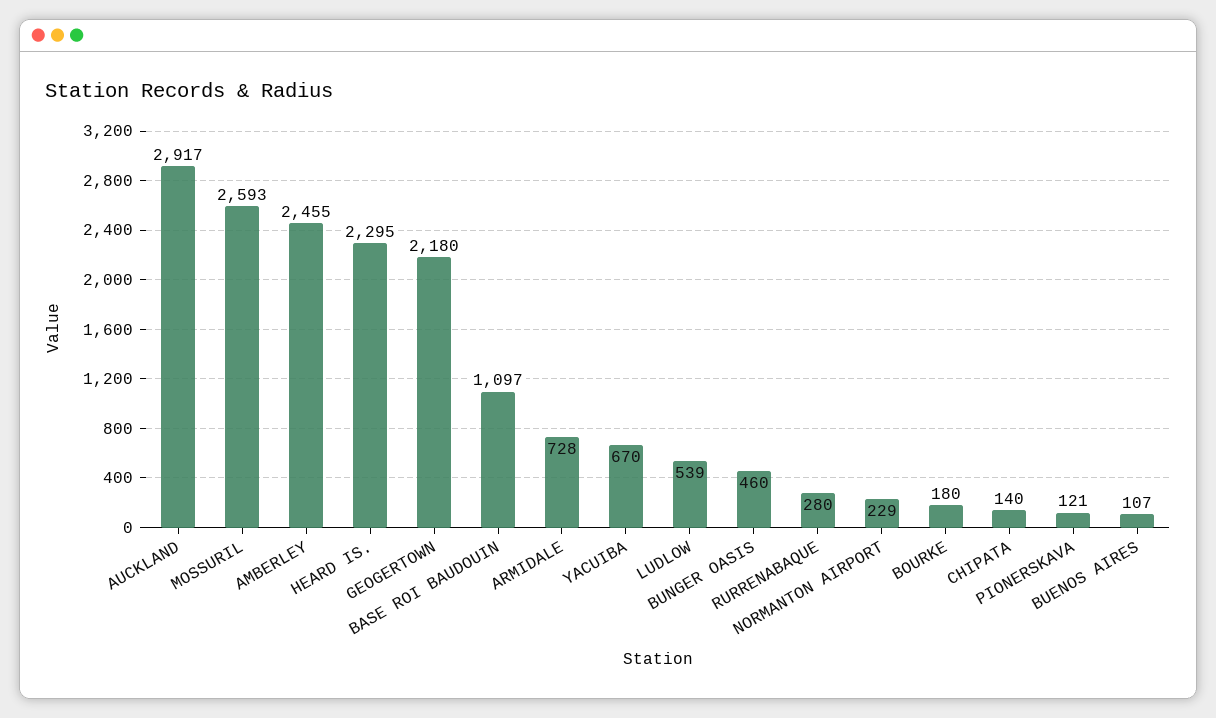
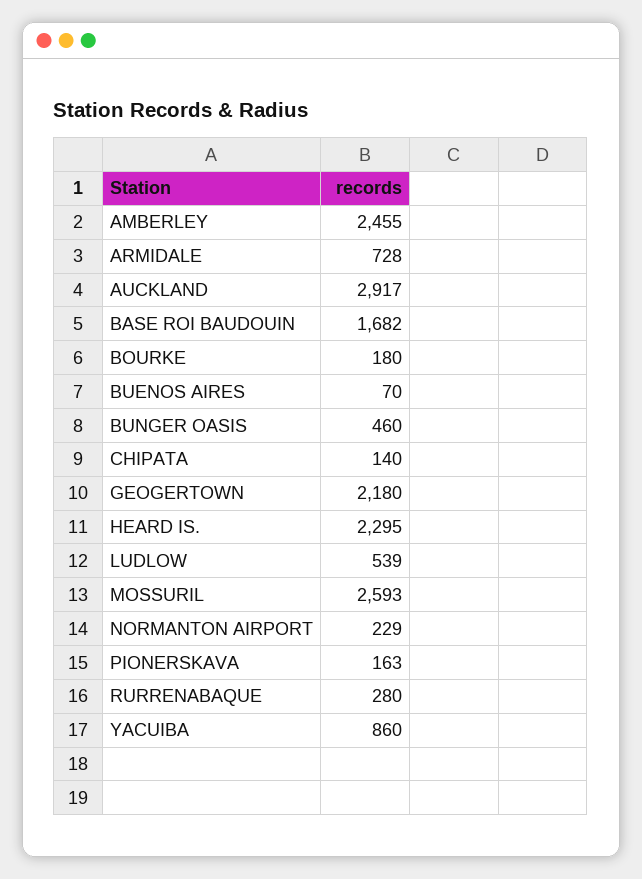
  {
    "AUCKLAND": 2917,
    "MOSSURIL": 2593,
    "AMBERLEY": 2455,
    "HEARD IS.": 2295,
    "GEOGERTOWN": 2180,
-   "BASE ROI BAUDOUIN": 1097,
+   "BASE ROI BAUDOUIN": 1682,
    "ARMIDALE": 728,
-   "YACUIBA": 670,
+   "YACUIBA": 860,
    "LUDLOW": 539,
    "BUNGER OASIS": 460,
    "RURRENABAQUE": 280,
    "NORMANTON AIRPORT": 229,
    "BOURKE": 180,
    "CHIPATA": 140,
-   "PIONERSKAVA": 121,
+   "PIONERSKAVA": 163,
-   "BUENOS AIRES": 107
+   "BUENOS AIRES": 70
  }

